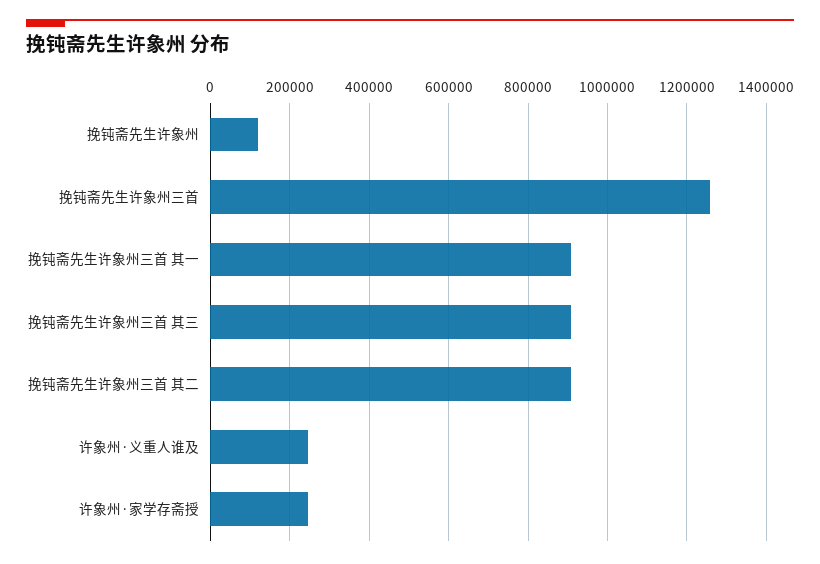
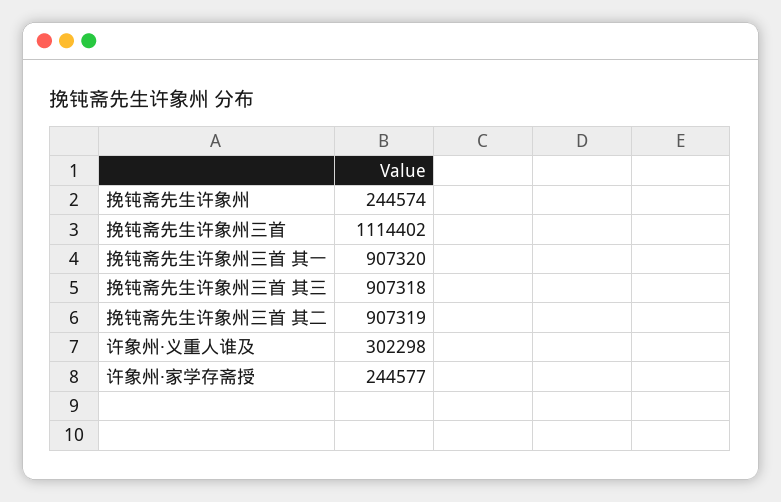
  {
-   "挽钝斋先生许象州": 120000,
+   "挽钝斋先生许象州": 244574,
-   "挽钝斋先生许象州三首": 1260000,
+   "挽钝斋先生许象州三首": 1114402,
    "挽钝斋先生许象州三首 其一": 907320,
    "挽钝斋先生许象州三首 其三": 907318,
    "挽钝斋先生许象州三首 其二": 907319,
-   "许象州·义重人谁及": 240000,
+   "许象州·义重人谁及": 302298,
    "许象州·家学存斋授": 244577
  }

